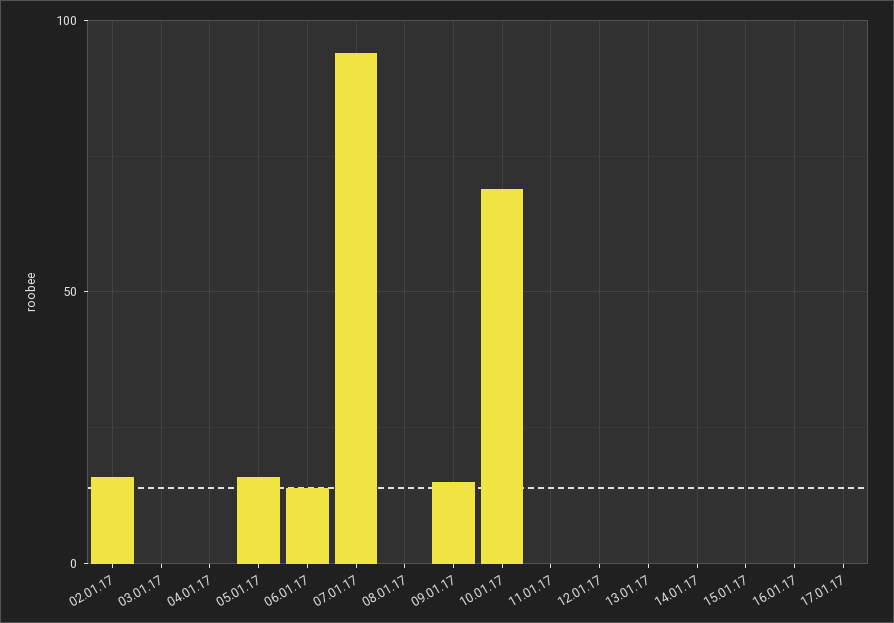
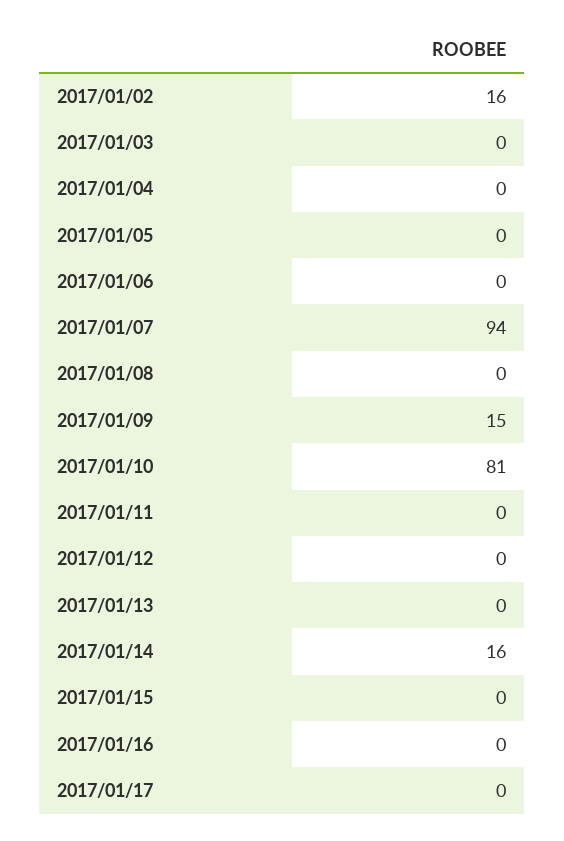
  {
    "02.01.17": 16,
    "03.01.17": 0,
    "04.01.17": 0,
-   "05.01.17": 15,
+   "05.01.17": 0,
-   "06.01.17": 15,
+   "06.01.17": 0,
    "07.01.17": 94,
    "08.01.17": 0,
    "09.01.17": 15,
-   "10.01.17": 70,
+   "10.01.17": 81,
    "11.01.17": 0,
    "12.01.17": 0,
    "13.01.17": 0,
-   "14.01.17": 0,
+   "14.01.17": 16,
    "15.01.17": 0,
    "16.01.17": 0,
    "17.01.17": 0
  }

